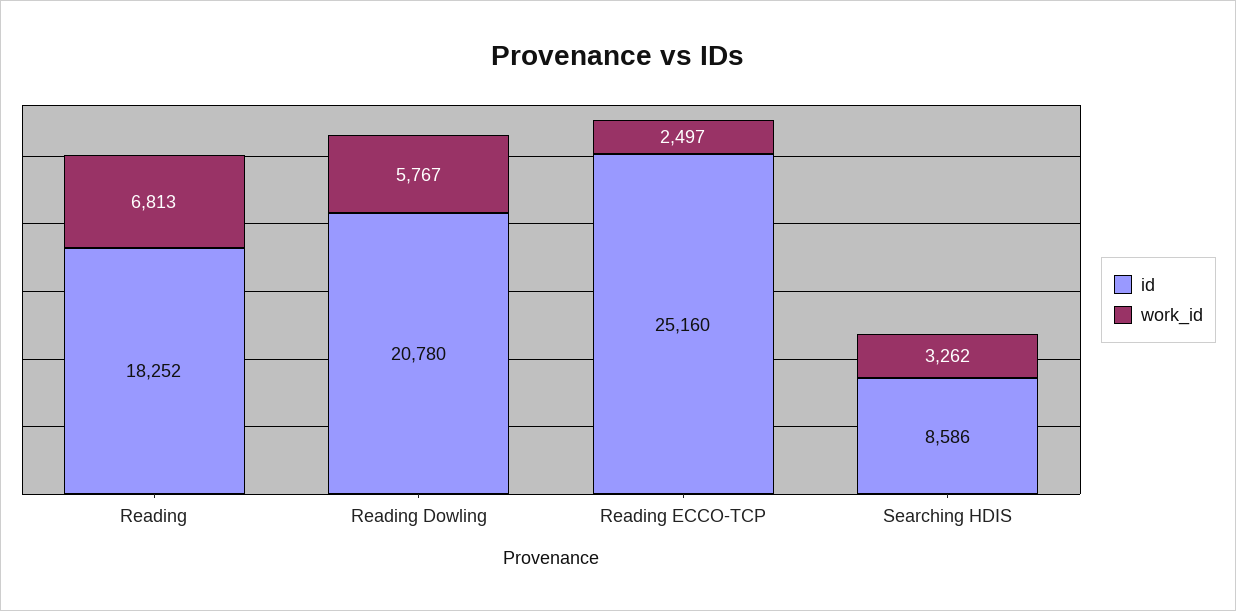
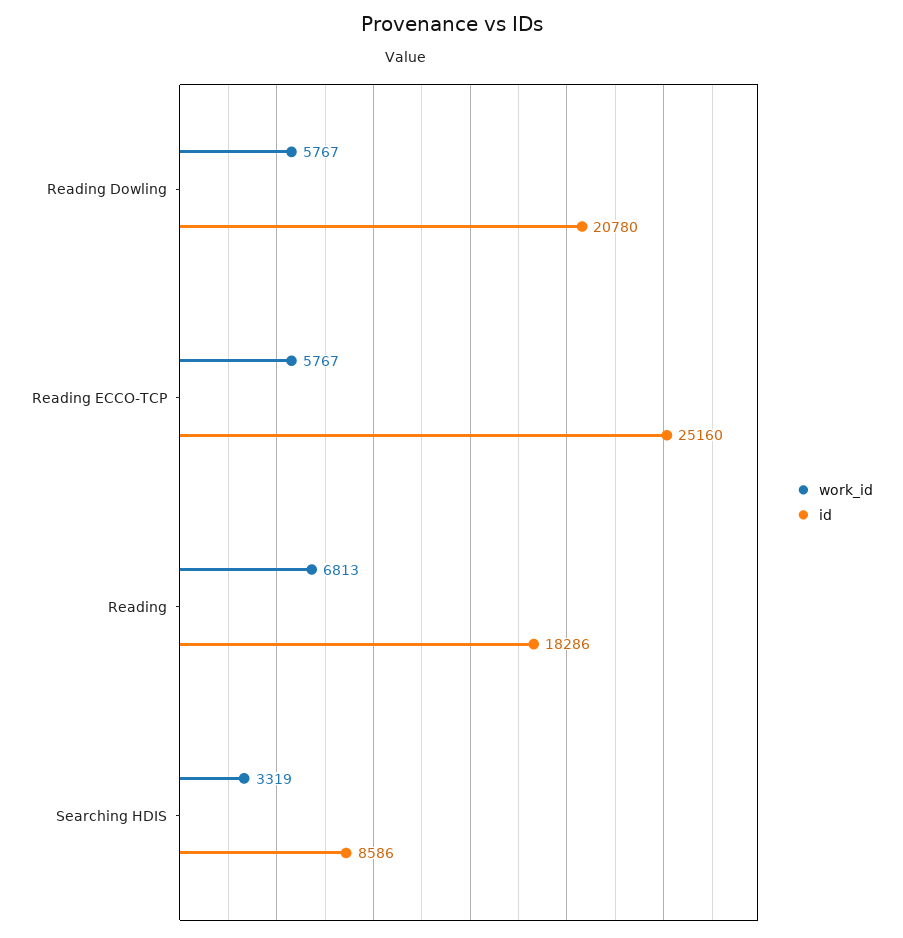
  {
    "id": {
-     "Reading": 18252,
+     "Reading": 18286,
      "Reading Dowling": 20780,
      "Reading ECCO-TCP": 25160,
      "Searching HDIS": 8586
    },
    "work_id": {
      "Reading": 6813,
      "Reading Dowling": 5767,
-     "Reading ECCO-TCP": 2497,
+     "Reading ECCO-TCP": 5767,
-     "Searching HDIS": 3262
+     "Searching HDIS": 3319
    }
  }

